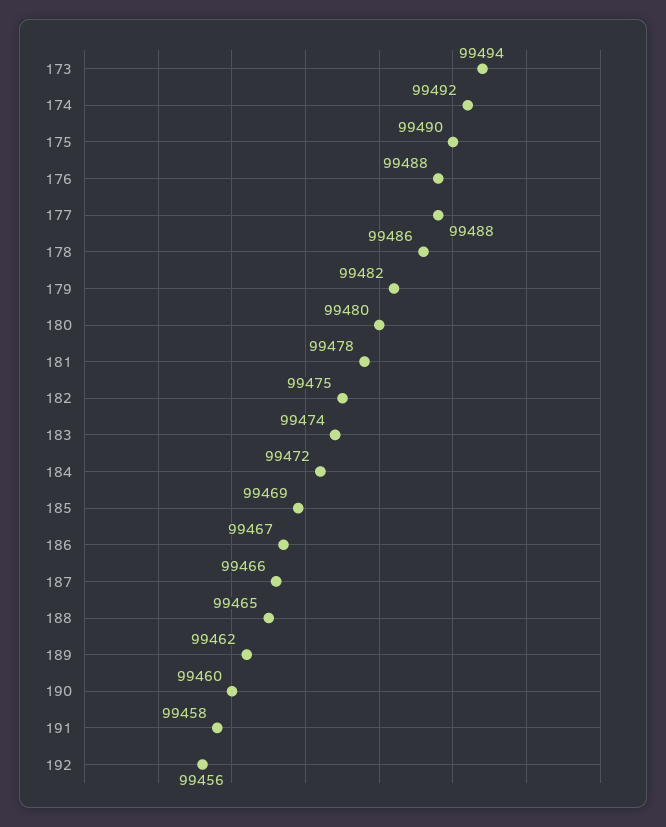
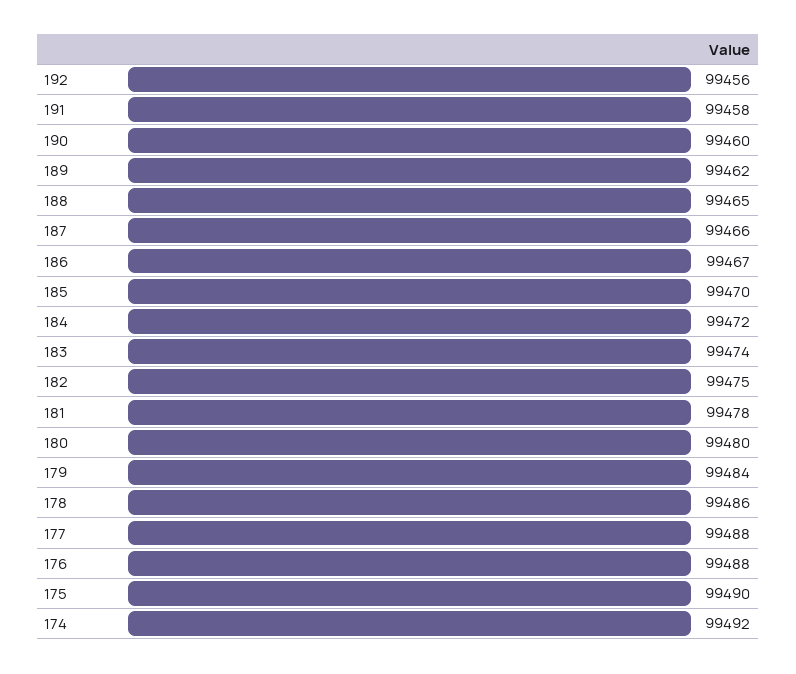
  {
-   "173": 99494,
    "174": 99492,
    "175": 99490,
    "176": 99488,
    "177": 99488,
    "178": 99486,
-   "179": 99482,
+   "179": 99484,
    "180": 99480,
    "181": 99478,
    "182": 99475,
    "183": 99474,
    "184": 99472,
-   "185": 99469,
+   "185": 99470,
    "186": 99467,
    "187": 99466,
    "188": 99465,
    "189": 99462,
    "190": 99460,
    "191": 99458,
    "192": 99456
  }

